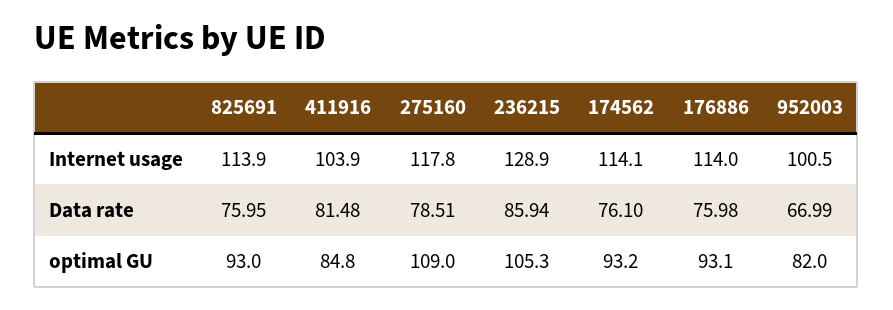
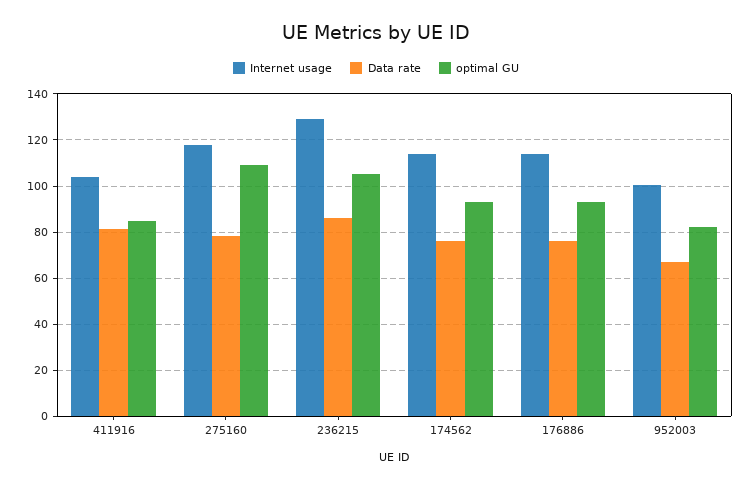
  {
    "Internet usage": {
-     "825691": 113.9,
      "411916": 103.9,
      "275160": 117.8,
      "236215": 128.9,
      "174562": 114.1,
      "176886": 114,
      "952003": 100.5
    },
    "Data rate": {
-     "825691": 75.95,
      "411916": 81.48,
      "275160": 78.51,
      "236215": 85.94,
      "174562": 76.1,
      "176886": 75.98,
      "952003": 66.99
    },
    "optimal GU": {
-     "825691": 93,
      "411916": 84.8,
      "275160": 109,
      "236215": 105.3,
      "174562": 93.2,
      "176886": 93.1,
      "952003": 82
    }
  }

